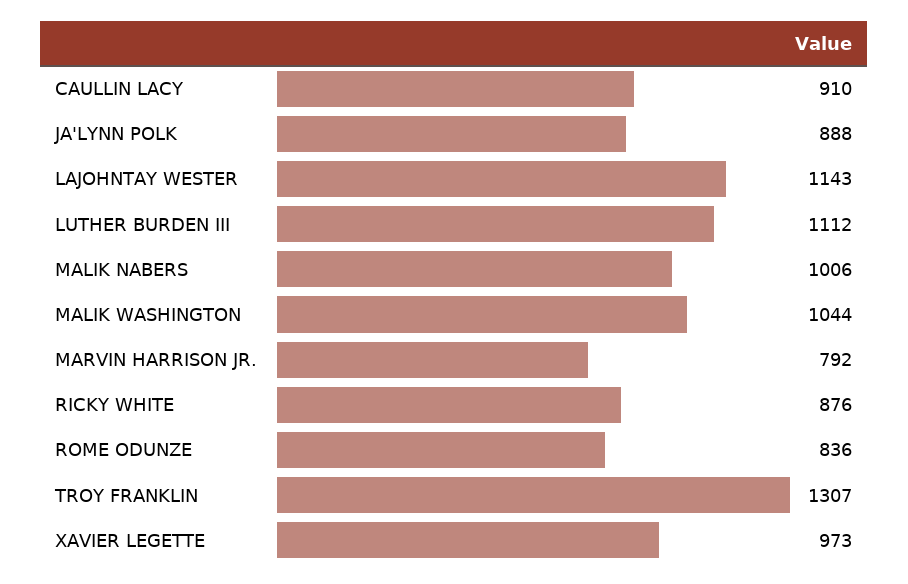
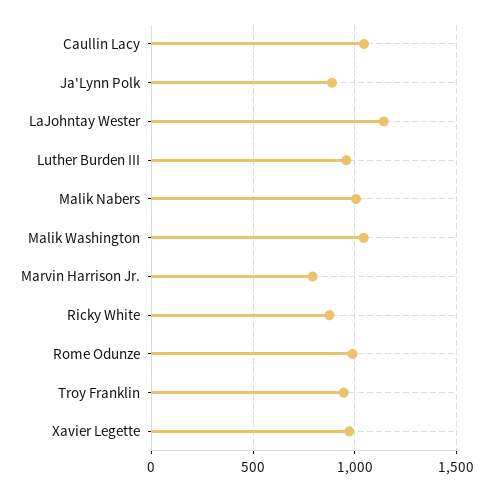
  {
-   "CAULLIN LACY": 910,
+   "CAULLIN LACY": 1050,
    "JA'LYNN POLK": 888,
    "LAJOHNTAY WESTER": 1143,
-   "LUTHER BURDEN III": 1112,
+   "LUTHER BURDEN III": 950,
    "MALIK NABERS": 1006,
    "MALIK WASHINGTON": 1044,
    "MARVIN HARRISON JR.": 792,
    "RICKY WHITE": 876,
-   "ROME ODUNZE": 836,
+   "ROME ODUNZE": 1000,
-   "TROY FRANKLIN": 1307,
+   "TROY FRANKLIN": 950,
    "XAVIER LEGETTE": 973
  }

